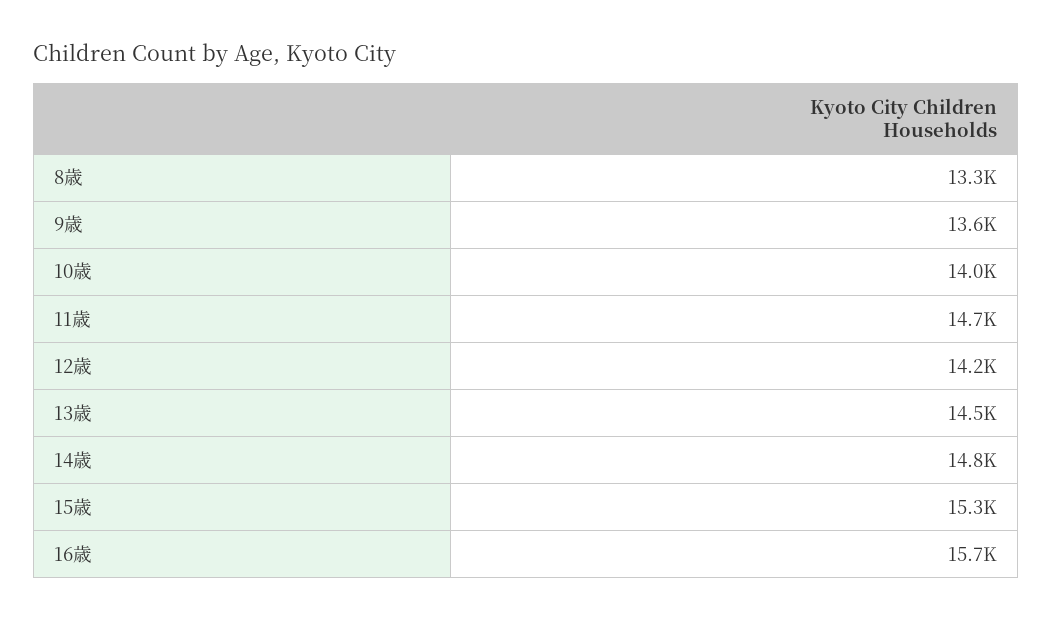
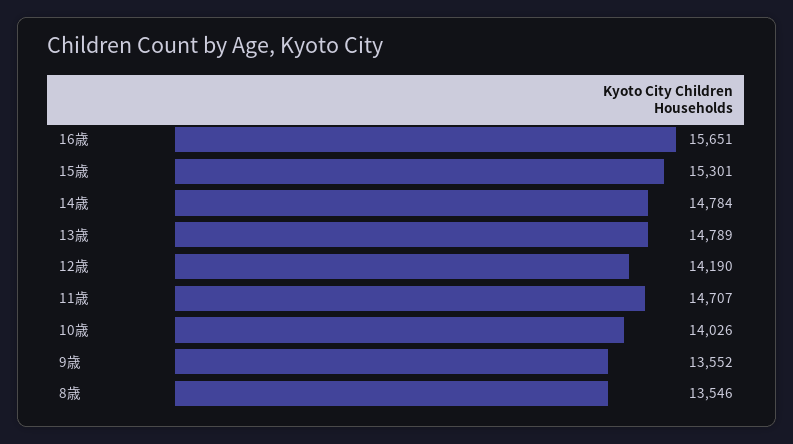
  {
-   "8歳": 13300,
+   "8歳": 13546,
    "9歳": 13552,
    "10歳": 14026,
    "11歳": 14707,
    "12歳": 14190,
-   "13歳": 14500,
+   "13歳": 14789,
    "14歳": 14784,
    "15歳": 15301,
    "16歳": 15651
  }

